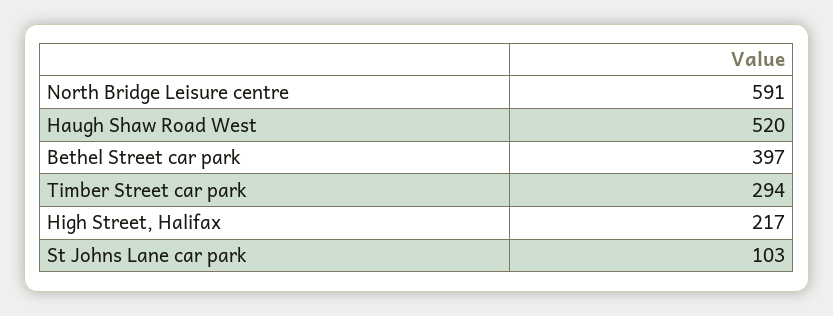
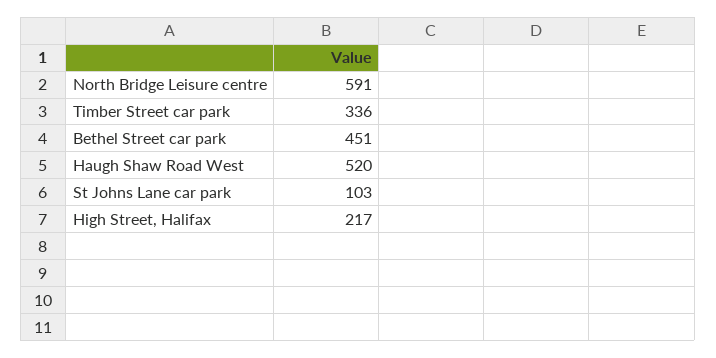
  {
    "North Bridge Leisure centre": 591,
    "Haugh Shaw Road West": 520,
-   "Bethel Street car park": 397,
+   "Bethel Street car park": 451,
-   "Timber Street car park": 294,
+   "Timber Street car park": 336,
    "High Street, Halifax": 217,
    "St Johns Lane car park": 103
  }

